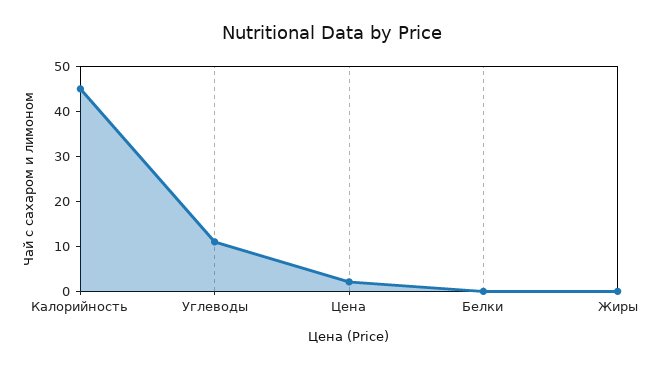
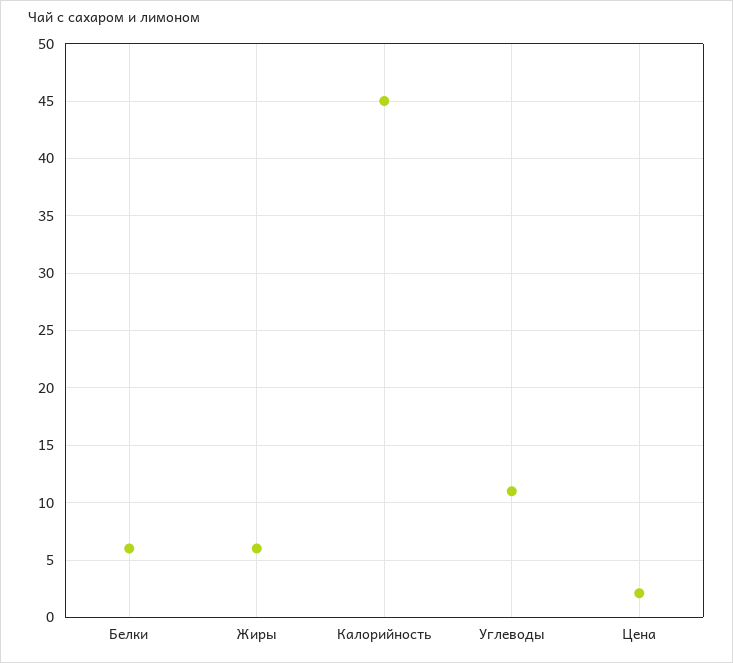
  {
    "Калорийность": 45,
    "Углеводы": 11,
    "Цена": 2,
-   "Белки": 0,
+   "Белки": 6,
-   "Жиры": 0
+   "Жиры": 6
  }

